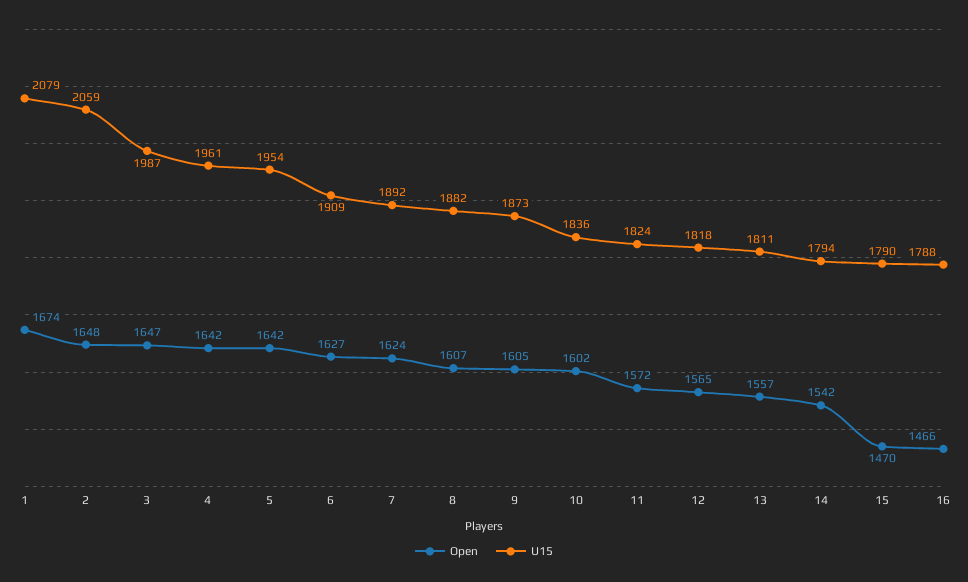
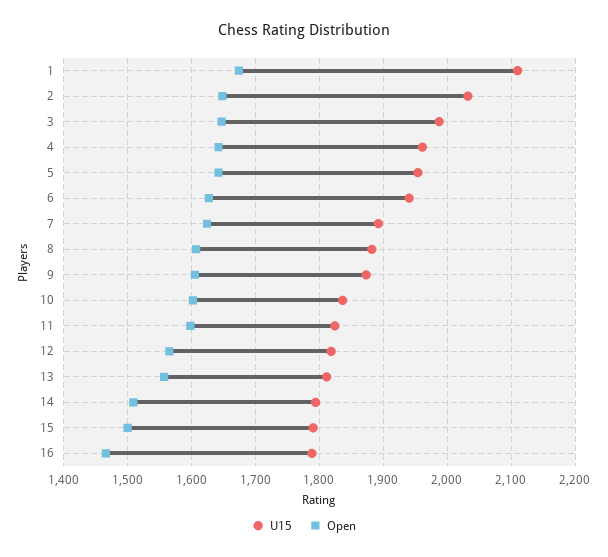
  {
    "Open": {
      "1": 1674,
      "2": 1648,
      "3": 1647,
      "4": 1642,
      "5": 1642,
      "6": 1627,
      "7": 1624,
      "8": 1607,
      "9": 1605,
      "10": 1602,
-     "11": 1572,
+     "11": 1600,
      "12": 1565,
      "13": 1557,
-     "14": 1542,
+     "14": 1510,
-     "15": 1470,
+     "15": 1500,
      "16": 1466
    },
    "U15": {
-     "1": 2079,
+     "1": 2110,
-     "2": 2059,
+     "2": 2030,
      "3": 1987,
      "4": 1961,
      "5": 1954,
-     "6": 1909,
+     "6": 1940,
      "7": 1892,
      "8": 1882,
      "9": 1873,
      "10": 1836,
      "11": 1824,
      "12": 1818,
      "13": 1811,
      "14": 1794,
      "15": 1790,
      "16": 1788
    }
  }

